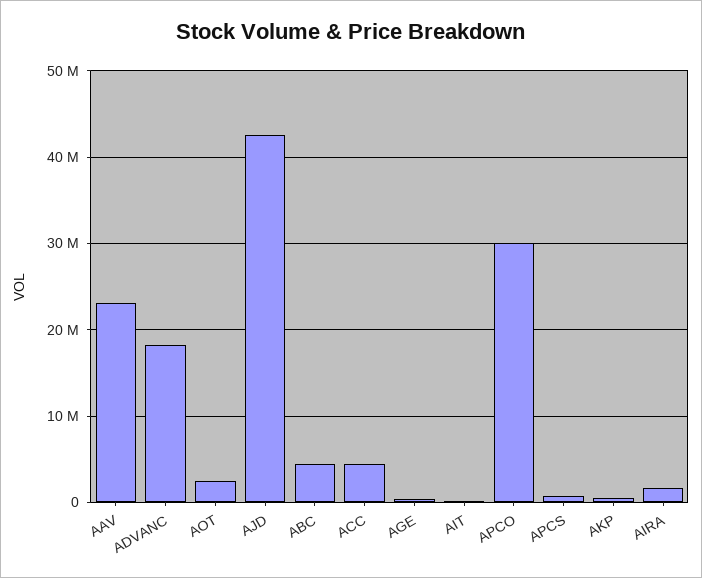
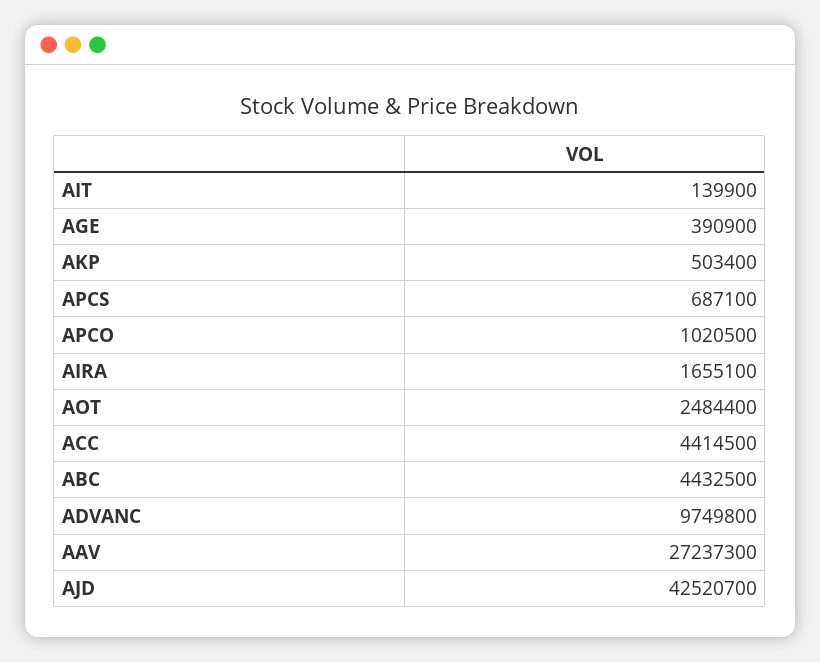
  {
-   "AAV": 23000000,
+   "AAV": 27237300,
-   "ADVANC": 18000000,
+   "ADVANC": 9749800,
    "AOT": 2484400,
    "AJD": 42520700,
    "ABC": 4432500,
    "ACC": 4414500,
    "AGE": 390900,
    "AIT": 139900,
-   "APCO": 30000000,
+   "APCO": 1020500,
    "APCS": 687100,
    "AKP": 503400,
    "AIRA": 1655100
  }

